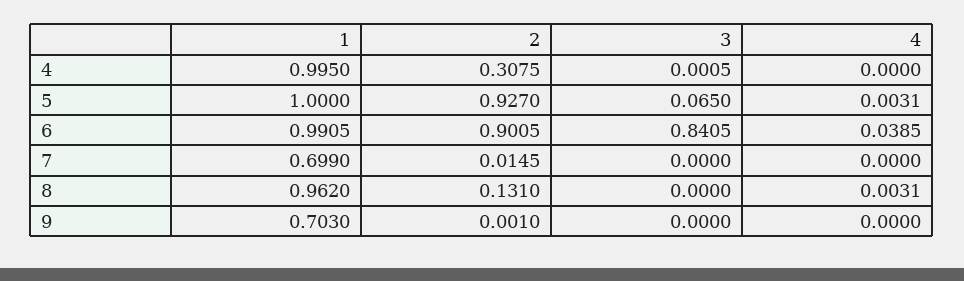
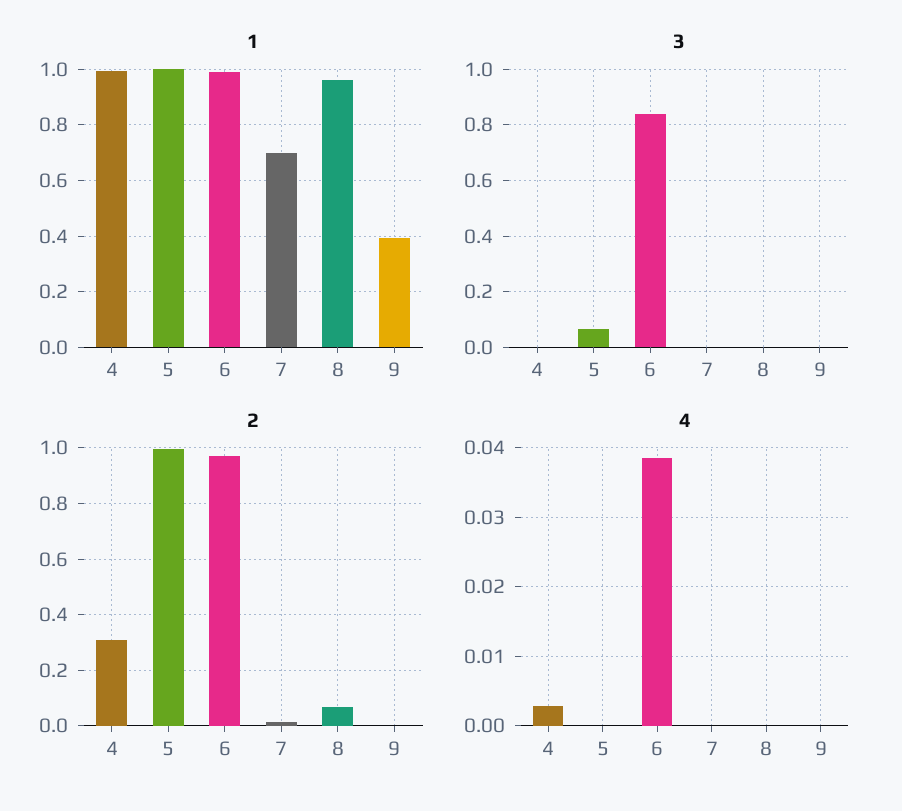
  {
    "1": {
      "4": 0.995,
      "5": 1,
      "6": 0.9905,
      "7": 0.699,
      "8": 0.962,
-     "9": 0.703
+     "9": 0.4
    },
    "2": {
      "4": 0.3075,
-     "5": 0.927,
+     "5": 1,
-     "6": 0.9005,
+     "6": 0.975,
      "7": 0.0145,
-     "8": 0.131,
+     "8": 0.075,
      "9": 0.001
    },
    "3": {
      "4": 0.0005,
      "5": 0.065,
      "6": 0.8405,
      "7": 0,
      "8": 0,
      "9": 0
    },
    "4": {
-     "4": 0,
+     "4": 0.003,
-     "5": 0.0031,
+     "5": 0,
      "6": 0.0385,
      "7": 0,
-     "8": 0.0031,
+     "8": 0,
      "9": 0
    }
  }

